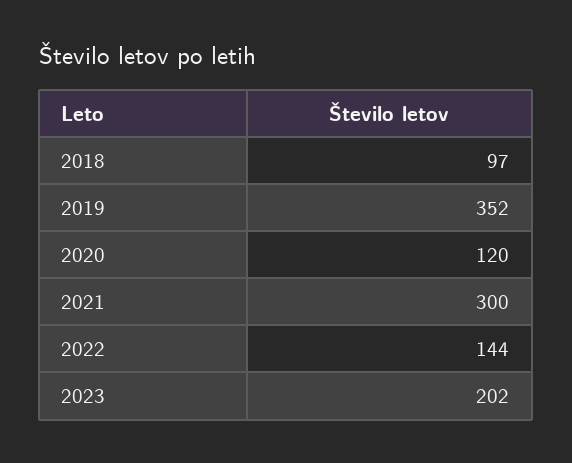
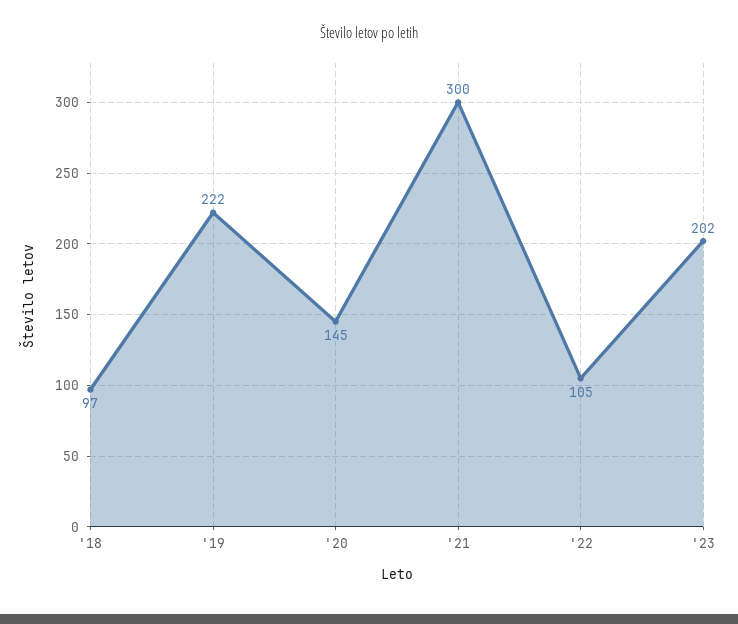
  {
    "2018": 97,
-   "2019": 352,
+   "2019": 222,
-   "2020": 120,
+   "2020": 145,
    "2021": 300,
-   "2022": 144,
+   "2022": 105,
    "2023": 202
  }

